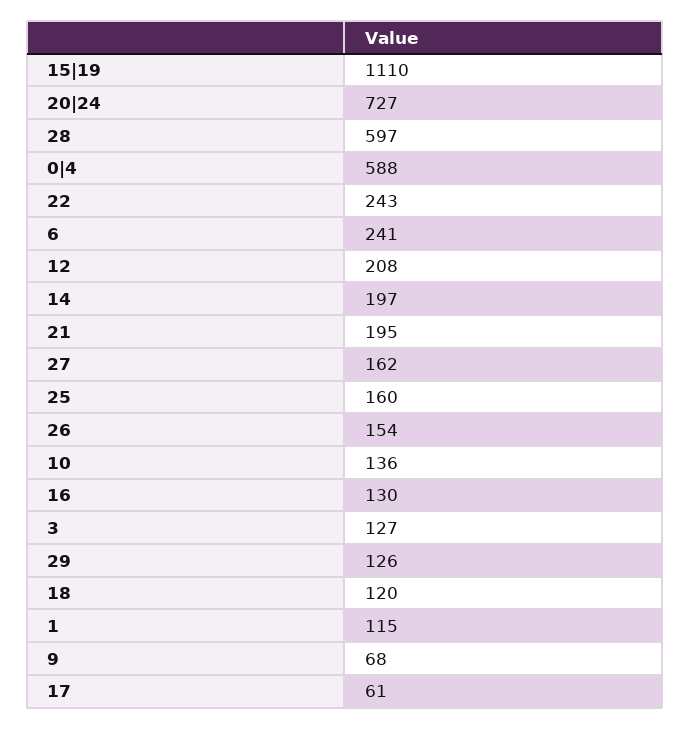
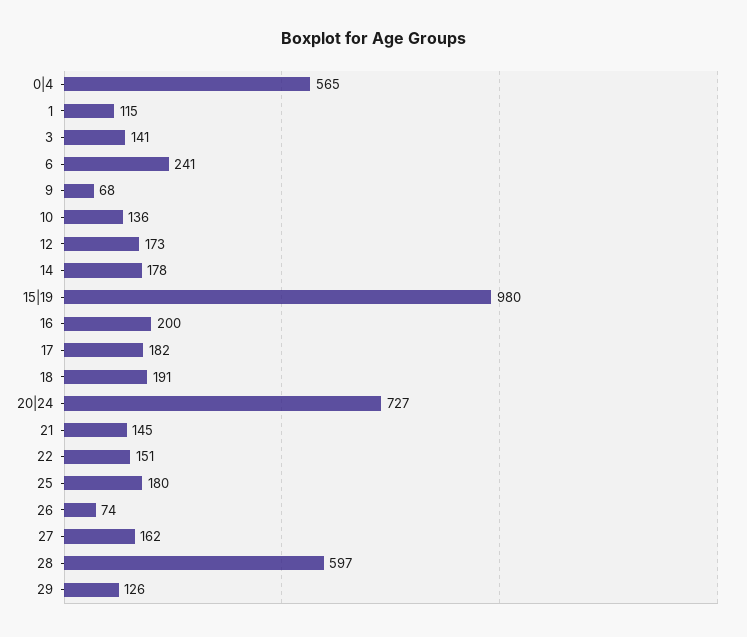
  {
-   "15|19": 1110,
+   "15|19": 980,
    "20|24": 727,
    "28": 597,
-   "0|4": 588,
+   "0|4": 565,
-   "22": 243,
+   "22": 151,
    "6": 241,
-   "12": 208,
+   "12": 173,
-   "14": 197,
+   "14": 178,
-   "21": 195,
+   "21": 145,
    "27": 162,
-   "25": 160,
+   "25": 180,
-   "26": 154,
+   "26": 74,
    "10": 136,
-   "16": 130,
+   "16": 200,
-   "3": 127,
+   "3": 141,
    "29": 126,
-   "18": 120,
+   "18": 191,
    "1": 115,
    "9": 68,
-   "17": 61
+   "17": 182
  }

